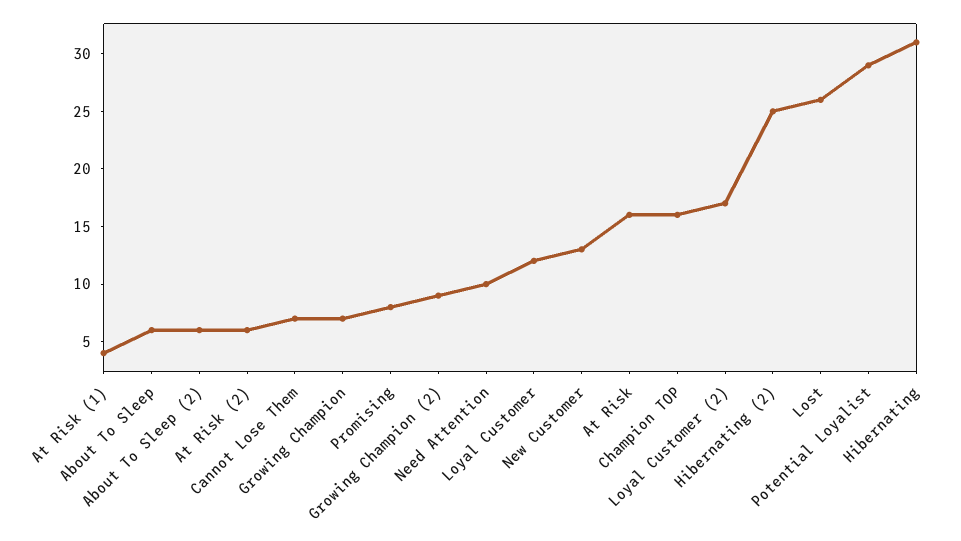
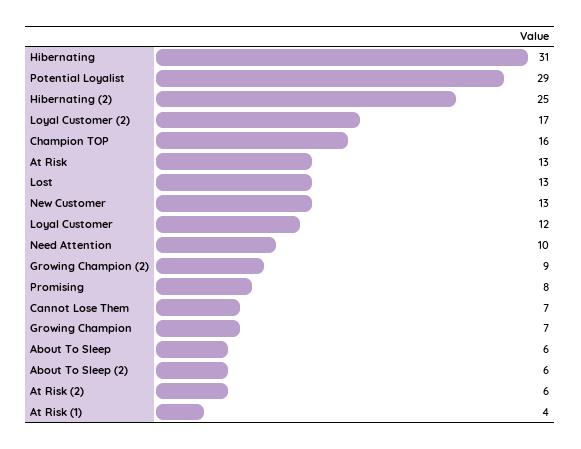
  {
    "At Risk (1)": 4,
    "About To Sleep": 6,
    "About To Sleep (2)": 6,
    "At Risk (2)": 6,
    "Cannot Lose Them": 7,
    "Growing Champion": 7,
    "Promising": 8,
    "Growing Champion (2)": 9,
    "Need Attention": 10,
    "Loyal Customer": 12,
    "New Customer": 13,
-   "At Risk": 16,
+   "At Risk": 13,
    "Champion TOP": 16,
    "Loyal Customer (2)": 17,
    "Hibernating (2)": 25,
-   "Lost": 26,
+   "Lost": 13,
    "Potential Loyalist": 29,
    "Hibernating": 31
  }

